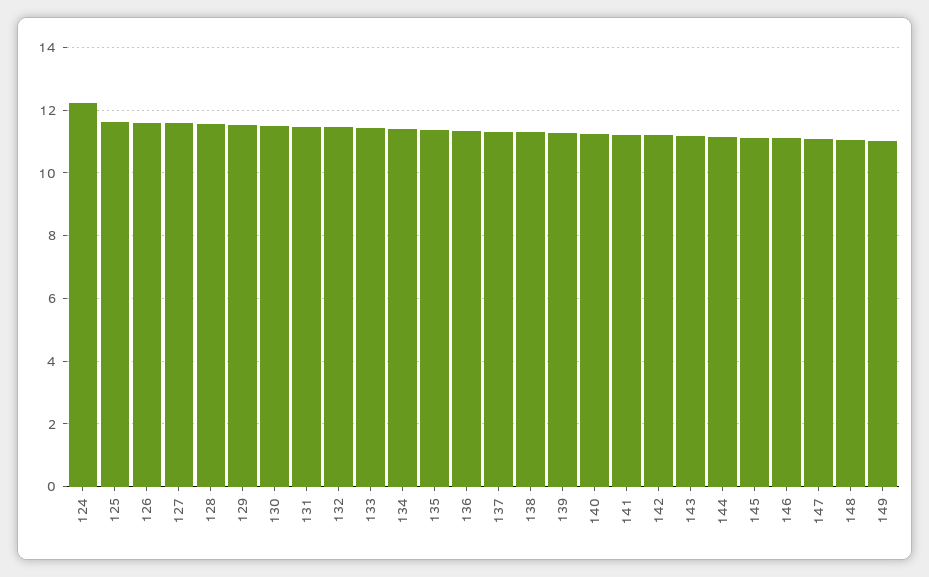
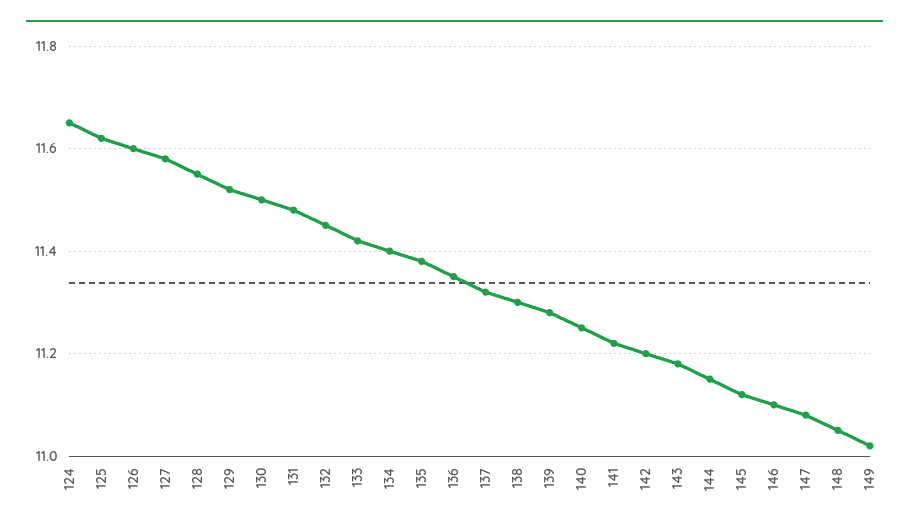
  {
-   "124": 12.2,
+   "124": 11.65,
    "125": 11.6,
    "126": 11.6,
    "127": 11.6,
    "128": 11.55,
    "129": 11.5,
    "130": 11.5,
    "131": 11.5,
    "132": 11.45,
    "133": 11.4,
    "134": 11.4,
    "135": 11.4,
    "136": 11.35,
    "137": 11.3,
    "138": 11.3,
    "139": 11.3,
    "140": 11.25,
    "141": 11.2,
    "142": 11.2,
    "143": 11.2,
    "144": 11.15,
    "145": 11.1,
    "146": 11.1,
    "147": 11.1,
    "148": 11.05,
    "149": 11
  }

